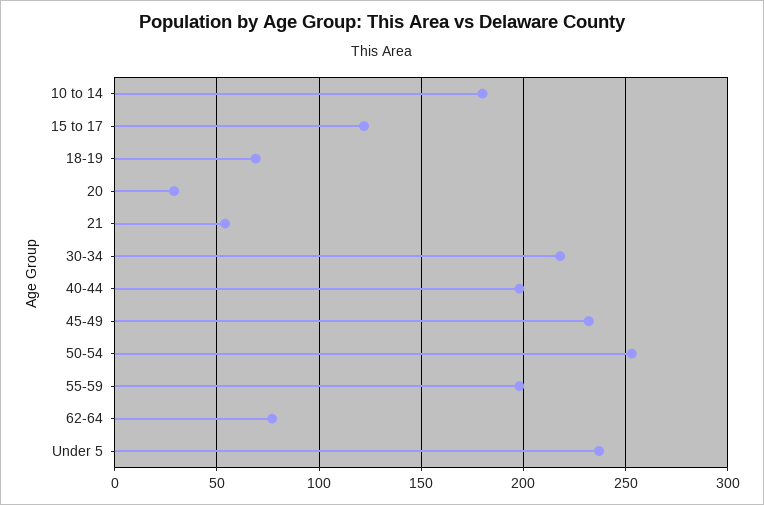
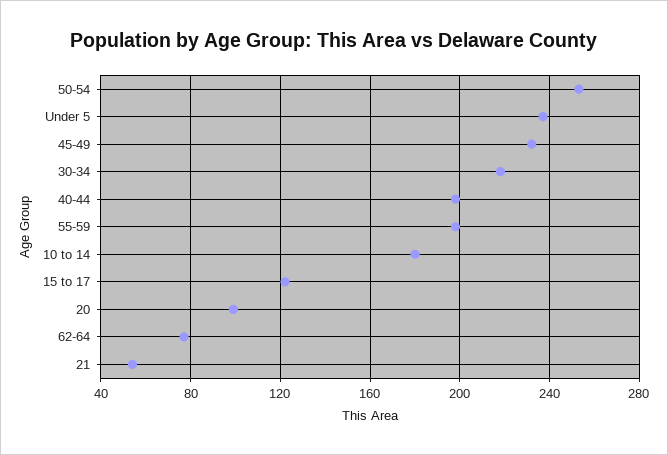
  {
    "10 to 14": 180,
    "15 to 17": 120,
-   "18-19": 70,
-   "20": 30,
+   "20": 100,
    "21": 55,
    "30-34": 220,
    "40-44": 200,
    "45-49": 230,
    "50-54": 255,
    "55-59": 200,
    "62-64": 75,
    "Under 5": 235
  }

